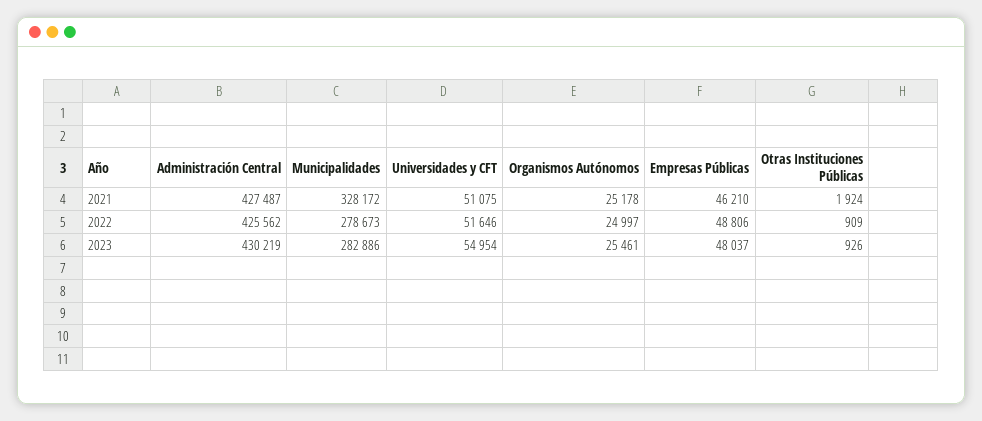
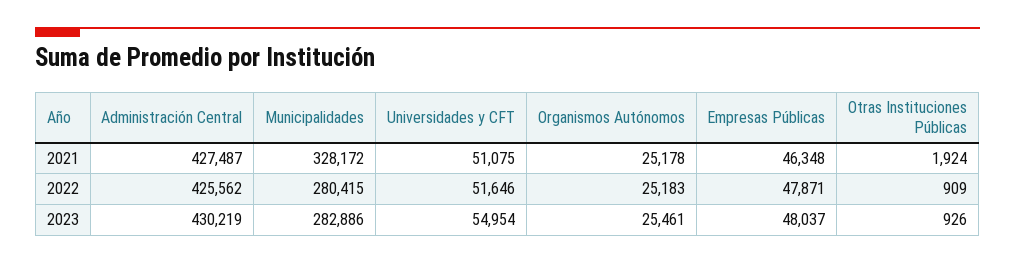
  {
    "Administración Central": {
      "2021": 427487,
      "2022": 425562,
      "2023": 430219
    },
    "Municipalidades": {
      "2021": 328172,
-     "2022": 278673,
+     "2022": 280415,
      "2023": 282886
    },
    "Universidades y CFT": {
      "2021": 51075,
      "2022": 51646,
      "2023": 54954
    },
    "Organismos Autónomos": {
      "2021": 25178,
-     "2022": 24997,
+     "2022": 25183,
      "2023": 25461
    },
    "Empresas Públicas": {
-     "2021": 46210,
+     "2021": 46348,
-     "2022": 48806,
+     "2022": 47871,
      "2023": 48037
    },
    "Otras Instituciones Públicas": {
      "2021": 1924,
      "2022": 909,
      "2023": 926
    }
  }

